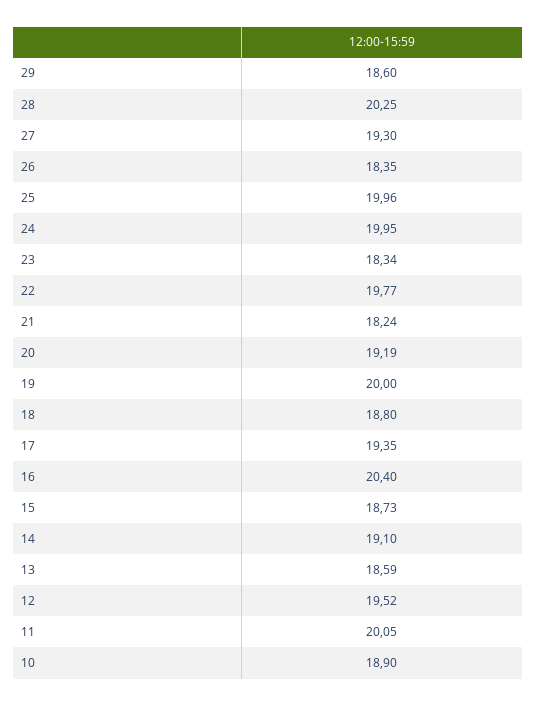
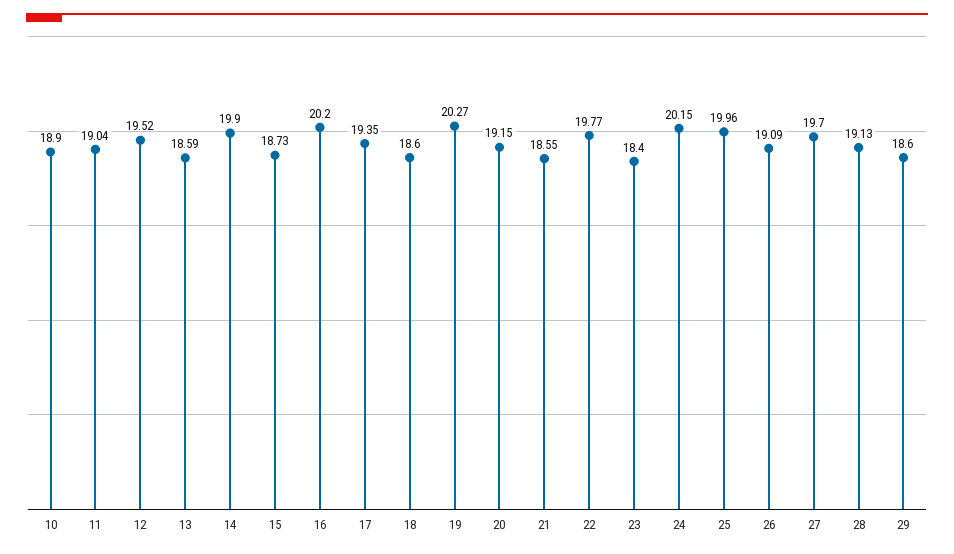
  {
    "29": 18.6,
-   "28": 20.25,
+   "28": 19.13,
-   "27": 19.3,
+   "27": 19.7,
-   "26": 18.35,
+   "26": 19.09,
    "25": 19.96,
-   "24": 19.95,
+   "24": 20.15,
-   "23": 18.34,
+   "23": 18.4,
    "22": 19.77,
-   "21": 18.24,
+   "21": 18.55,
-   "20": 19.19,
+   "20": 19.15,
-   "19": 20,
+   "19": 20.27,
-   "18": 18.8,
+   "18": 18.6,
    "17": 19.35,
-   "16": 20.4,
+   "16": 20.2,
    "15": 18.73,
-   "14": 19.1,
+   "14": 19.9,
    "13": 18.59,
    "12": 19.52,
-   "11": 20.05,
+   "11": 19.04,
    "10": 18.9
  }

